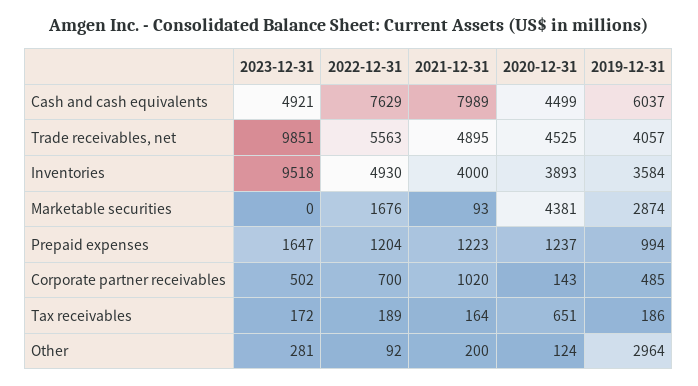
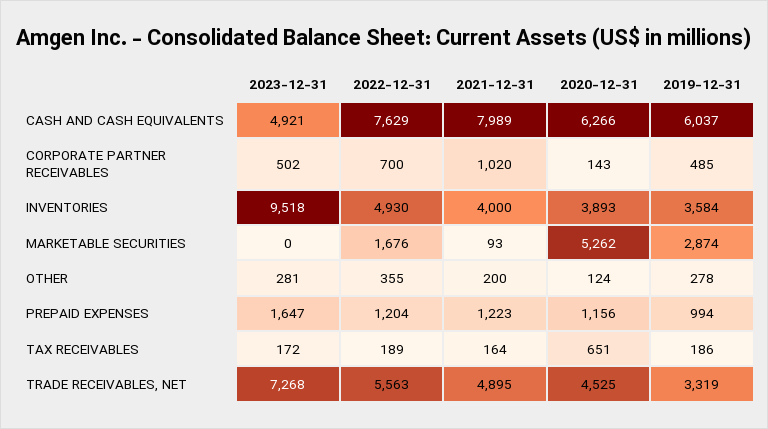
  {
    "2023-12-31": {
      "Cash and cash equivalents": 4921,
-     "Trade receivables, net": 9851,
+     "Trade receivables, net": 7268,
      "Inventories": 9518,
      "Marketable securities": 0,
      "Prepaid expenses": 1647,
      "Corporate partner receivables": 502,
      "Tax receivables": 172,
      "Other": 281
    },
    "2022-12-31": {
      "Cash and cash equivalents": 7629,
      "Trade receivables, net": 5563,
      "Inventories": 4930,
      "Marketable securities": 1676,
      "Prepaid expenses": 1204,
      "Corporate partner receivables": 700,
      "Tax receivables": 189,
-     "Other": 92
+     "Other": 355
    },
    "2021-12-31": {
      "Cash and cash equivalents": 7989,
      "Trade receivables, net": 4895,
      "Inventories": 4000,
      "Marketable securities": 93,
      "Prepaid expenses": 1223,
      "Corporate partner receivables": 1020,
      "Tax receivables": 164,
      "Other": 200
    },
    "2020-12-31": {
-     "Cash and cash equivalents": 4499,
+     "Cash and cash equivalents": 6266,
      "Trade receivables, net": 4525,
      "Inventories": 3893,
-     "Marketable securities": 4381,
+     "Marketable securities": 5262,
-     "Prepaid expenses": 1237,
+     "Prepaid expenses": 1156,
      "Corporate partner receivables": 143,
      "Tax receivables": 651,
      "Other": 124
    },
    "2019-12-31": {
      "Cash and cash equivalents": 6037,
-     "Trade receivables, net": 4057,
+     "Trade receivables, net": 3319,
      "Inventories": 3584,
      "Marketable securities": 2874,
      "Prepaid expenses": 994,
      "Corporate partner receivables": 485,
      "Tax receivables": 186,
-     "Other": 2964
+     "Other": 278
    }
  }

